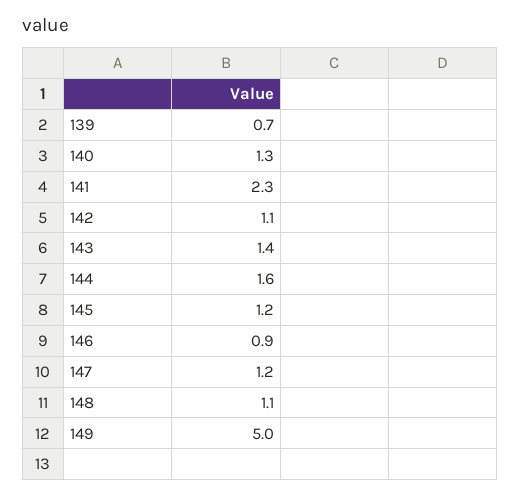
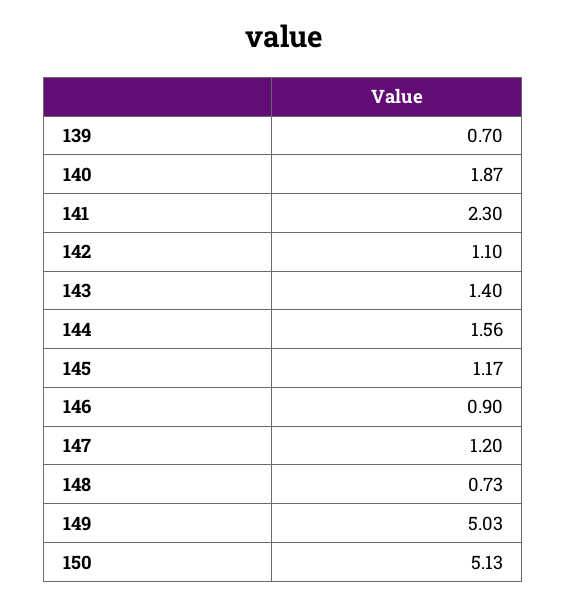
  {
    "139": 0.7,
-   "140": 1.3,
+   "140": 1.87,
    "141": 2.3,
    "142": 1.1,
    "143": 1.4,
    "144": 1.56,
    "145": 1.17,
    "146": 0.9,
    "147": 1.2,
-   "148": 1.1,
+   "148": 0.73,
-   "149": 5.03
+   "149": 5.03,
+   "150": 5.13
  }

